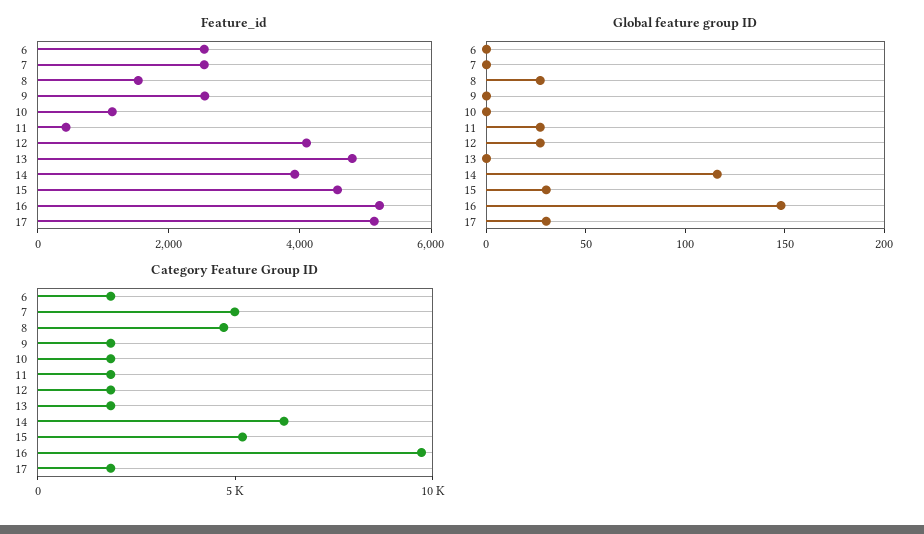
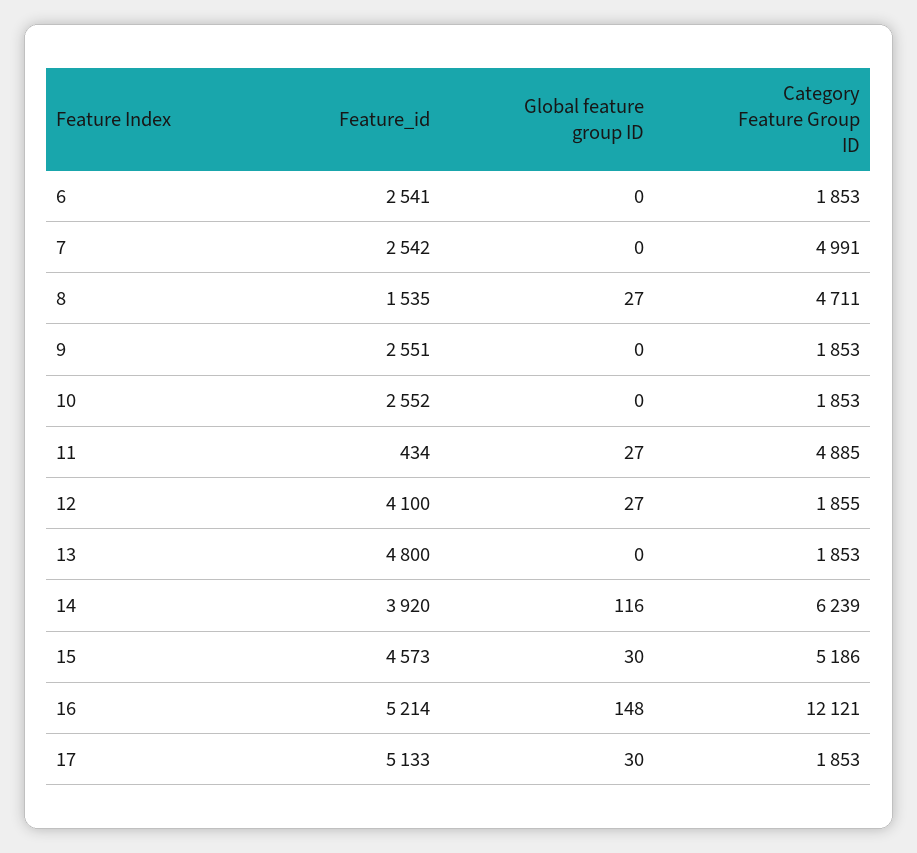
  {
    "Feature_id": {
      "6": 2541,
      "7": 2542,
      "8": 1535,
      "9": 2551,
-     "10": 1000,
+     "10": 2552,
      "11": 434,
      "12": 4100,
      "13": 4800,
      "14": 3920,
      "15": 4573,
      "16": 5214,
      "17": 5133
    },
    "Global feature group ID": {
      "6": 0,
      "7": 0,
      "8": 27,
      "9": 0,
      "10": 0,
      "11": 27,
      "12": 27,
      "13": 0,
      "14": 116,
      "15": 30,
      "16": 148,
      "17": 30
    },
    "Category Feature Group ID": {
      "6": 1853,
      "7": 4991,
      "8": 4711,
      "9": 1853,
      "10": 1853,
-     "11": 2000,
+     "11": 4885,
      "12": 1855,
      "13": 1853,
      "14": 6239,
      "15": 5186,
-     "16": 10000,
+     "16": 12121,
      "17": 1853
    }
  }

